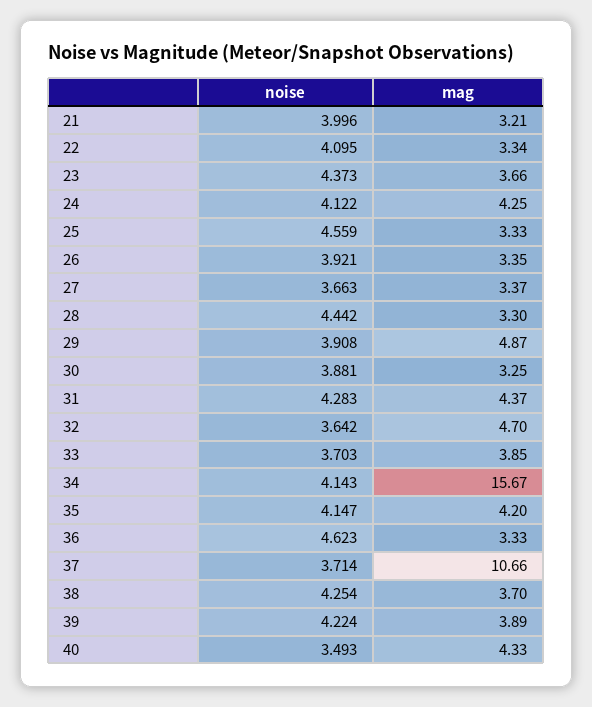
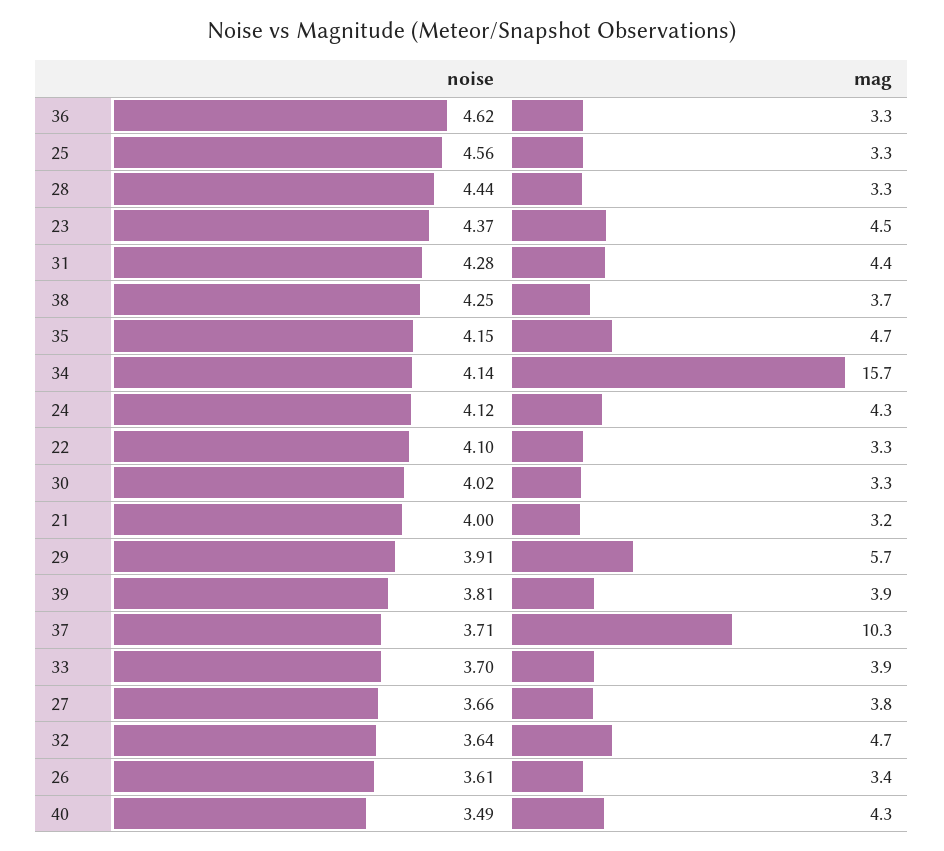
  {
    "noise": {
      "21": 3.996,
      "22": 4.095,
      "23": 4.373,
      "24": 4.122,
      "25": 4.559,
-     "26": 3.921,
+     "26": 3.61,
      "27": 3.663,
      "28": 4.442,
      "29": 3.908,
-     "30": 3.881,
+     "30": 4.02,
      "31": 4.283,
      "32": 3.642,
      "33": 3.703,
      "34": 4.143,
      "35": 4.147,
      "36": 4.623,
      "37": 3.714,
      "38": 4.254,
-     "39": 4.224,
+     "39": 3.81,
      "40": 3.493
    },
    "mag": {
      "21": 3.21,
      "22": 3.34,
-     "23": 3.66,
+     "23": 4.5,
      "24": 4.25,
      "25": 3.33,
      "26": 3.35,
-     "27": 3.37,
+     "27": 3.8,
      "28": 3.3,
-     "29": 4.87,
+     "29": 5.7,
      "30": 3.25,
      "31": 4.37,
      "32": 4.7,
      "33": 3.85,
      "34": 15.67,
-     "35": 4.2,
+     "35": 4.7,
      "36": 3.33,
-     "37": 10.66,
+     "37": 10.3,
      "38": 3.7,
      "39": 3.89,
      "40": 4.33
    }
  }

